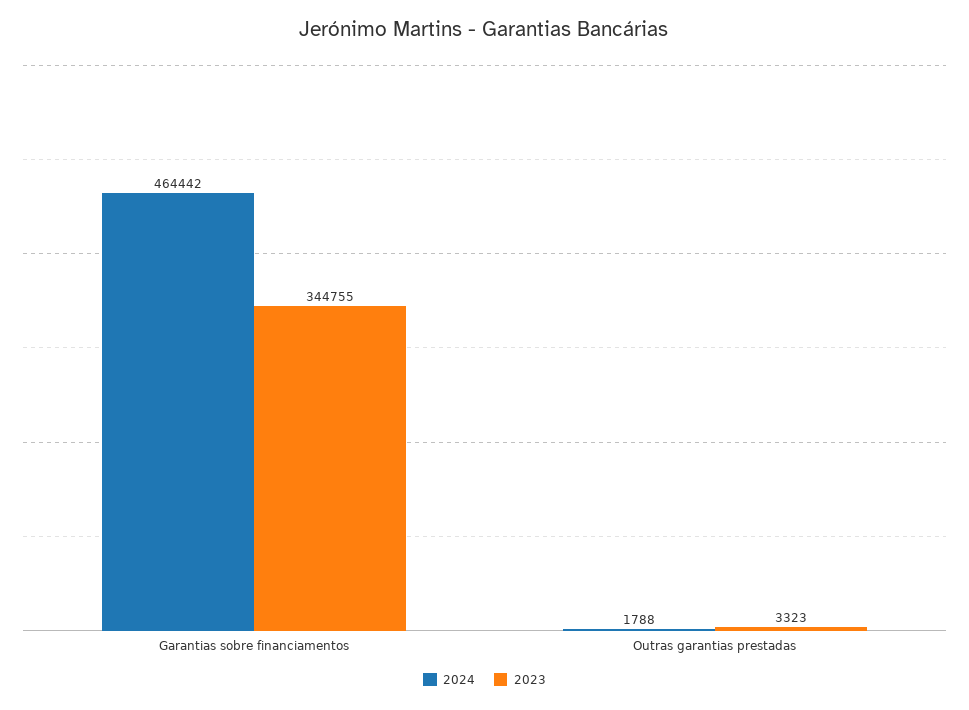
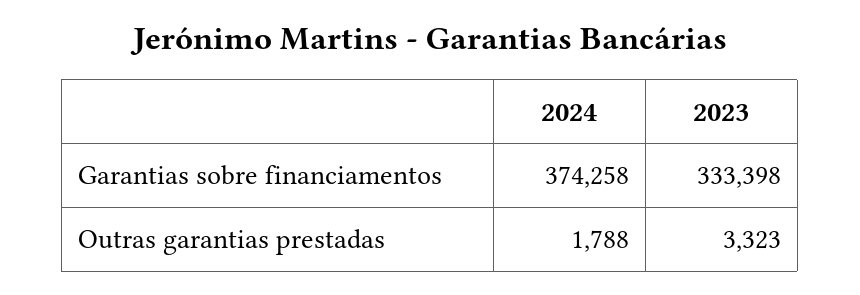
  {
    "2024": {
-     "Garantias sobre financiamentos": 464442,
+     "Garantias sobre financiamentos": 374258,
      "Outras garantias prestadas": 1788
    },
    "2023": {
-     "Garantias sobre financiamentos": 344755,
+     "Garantias sobre financiamentos": 333398,
      "Outras garantias prestadas": 3323
    }
  }

